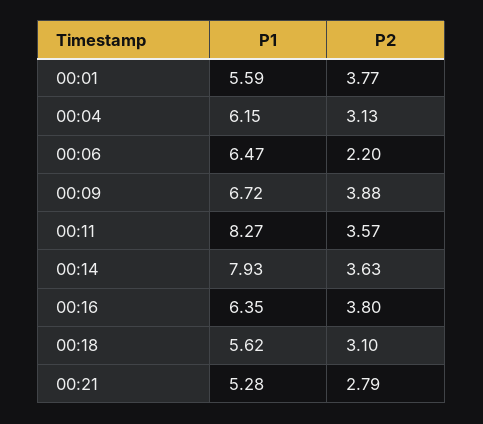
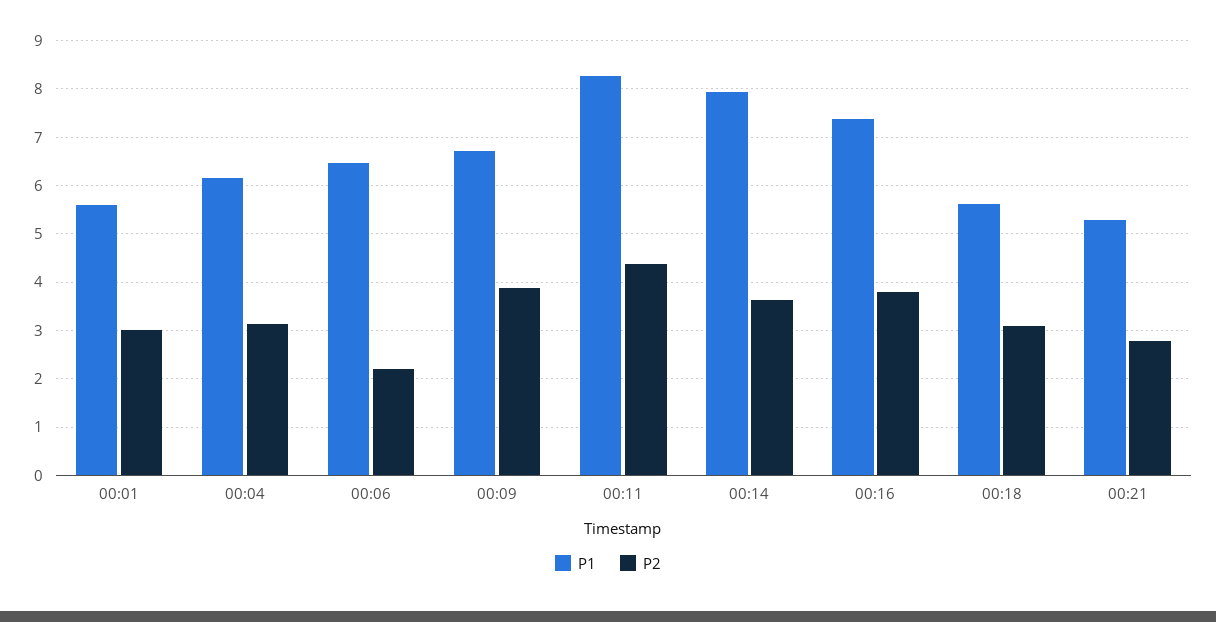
  {
    "P1": {
      "00:01": 5.59,
      "00:04": 6.15,
      "00:06": 6.47,
      "00:09": 6.72,
      "00:11": 8.27,
      "00:14": 7.93,
-     "00:16": 6.35,
+     "00:16": 7.4,
      "00:18": 5.62,
      "00:21": 5.28
    },
    "P2": {
-     "00:01": 3.77,
+     "00:01": 3,
      "00:04": 3.13,
      "00:06": 2.2,
      "00:09": 3.88,
-     "00:11": 3.57,
+     "00:11": 4.4,
      "00:14": 3.63,
      "00:16": 3.8,
      "00:18": 3.1,
      "00:21": 2.79
    }
  }

